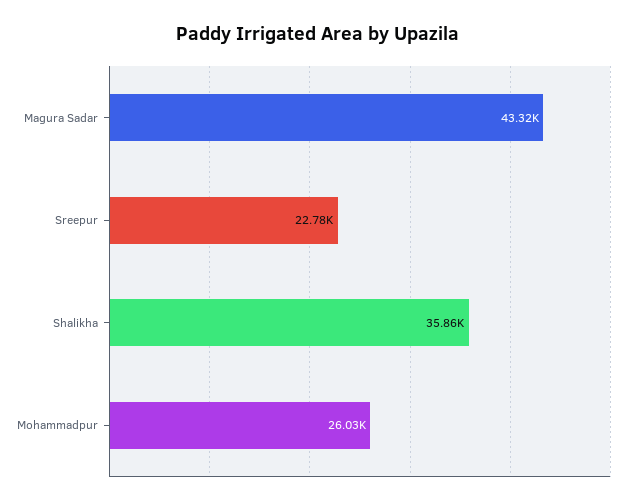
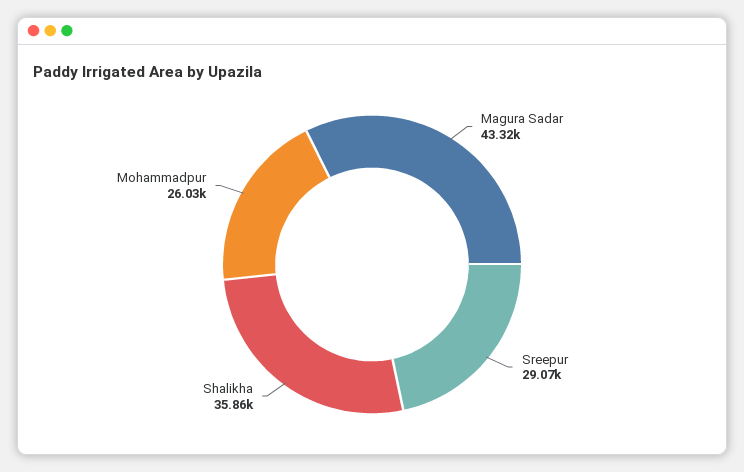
  {
    "Magura Sadar": 43320,
-   "Sreepur": 22780,
+   "Sreepur": 29070,
    "Shalikha": 35860,
    "Mohammadpur": 26030
  }

